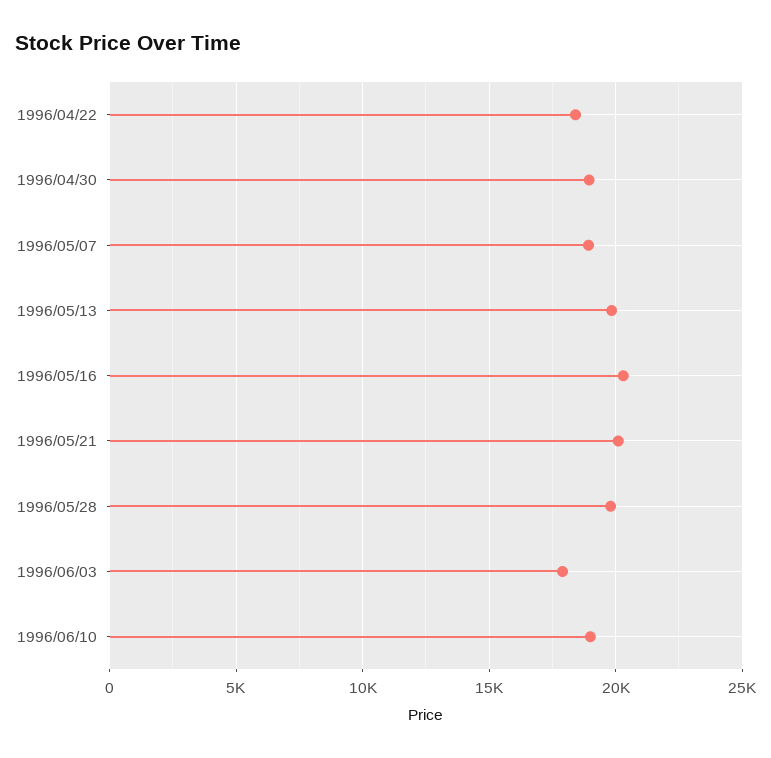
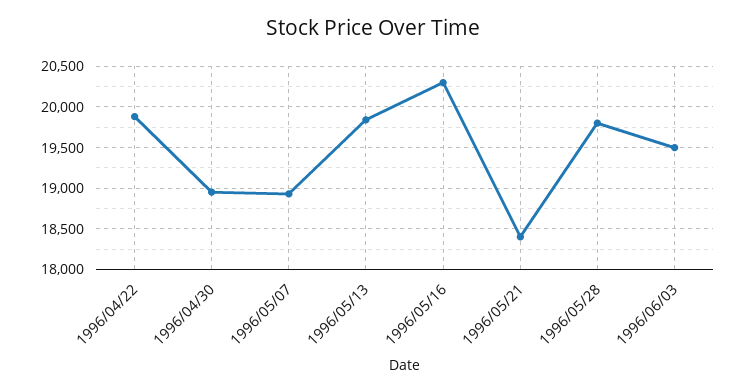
  {
-   "1996/04/22": 18500,
+   "1996/04/22": 19900,
    "1996/04/30": 19000,
    "1996/05/07": 18900,
    "1996/05/13": 19800,
    "1996/05/16": 20300,
-   "1996/05/21": 20000,
+   "1996/05/21": 18400,
    "1996/05/28": 19800,
-   "1996/06/03": 18000,
+   "1996/06/03": 19500
-   "1996/06/10": 19000
  }

